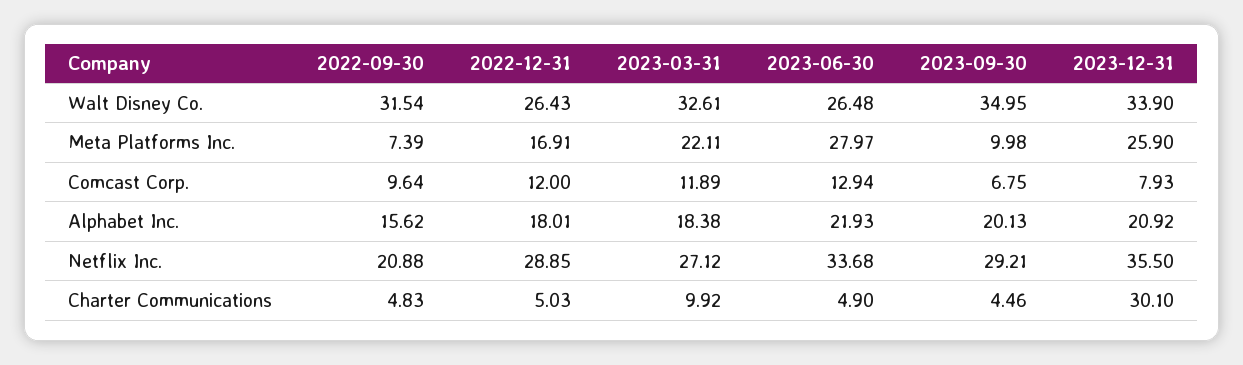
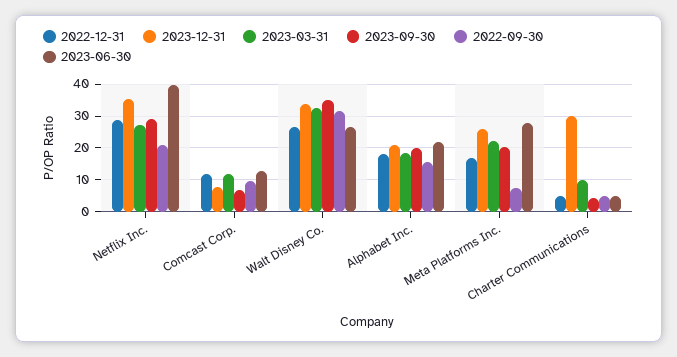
  {
    "2022-09-30": {
      "Walt Disney Co.": 31.54,
      "Meta Platforms Inc.": 7.39,
      "Comcast Corp.": 9.64,
      "Alphabet Inc.": 15.62,
      "Netflix Inc.": 20.88,
      "Charter Communications": 4.83
    },
    "2022-12-31": {
      "Walt Disney Co.": 26.43,
      "Meta Platforms Inc.": 16.91,
      "Comcast Corp.": 12,
      "Alphabet Inc.": 18.01,
      "Netflix Inc.": 28.85,
      "Charter Communications": 5.03
    },
    "2023-03-31": {
      "Walt Disney Co.": 32.61,
      "Meta Platforms Inc.": 22.11,
      "Comcast Corp.": 11.89,
      "Alphabet Inc.": 18.38,
      "Netflix Inc.": 27.12,
      "Charter Communications": 9.92
    },
    "2023-06-30": {
      "Walt Disney Co.": 26.48,
      "Meta Platforms Inc.": 27.97,
      "Comcast Corp.": 12.94,
      "Alphabet Inc.": 21.93,
-     "Netflix Inc.": 33.68,
+     "Netflix Inc.": 40,
      "Charter Communications": 4.9
    },
    "2023-09-30": {
      "Walt Disney Co.": 34.95,
-     "Meta Platforms Inc.": 9.98,
+     "Meta Platforms Inc.": 20,
      "Comcast Corp.": 6.75,
      "Alphabet Inc.": 20.13,
      "Netflix Inc.": 29.21,
      "Charter Communications": 4.46
    },
    "2023-12-31": {
      "Walt Disney Co.": 33.9,
      "Meta Platforms Inc.": 25.9,
      "Comcast Corp.": 7.93,
      "Alphabet Inc.": 20.92,
      "Netflix Inc.": 35.5,
      "Charter Communications": 30.1
    }
  }

